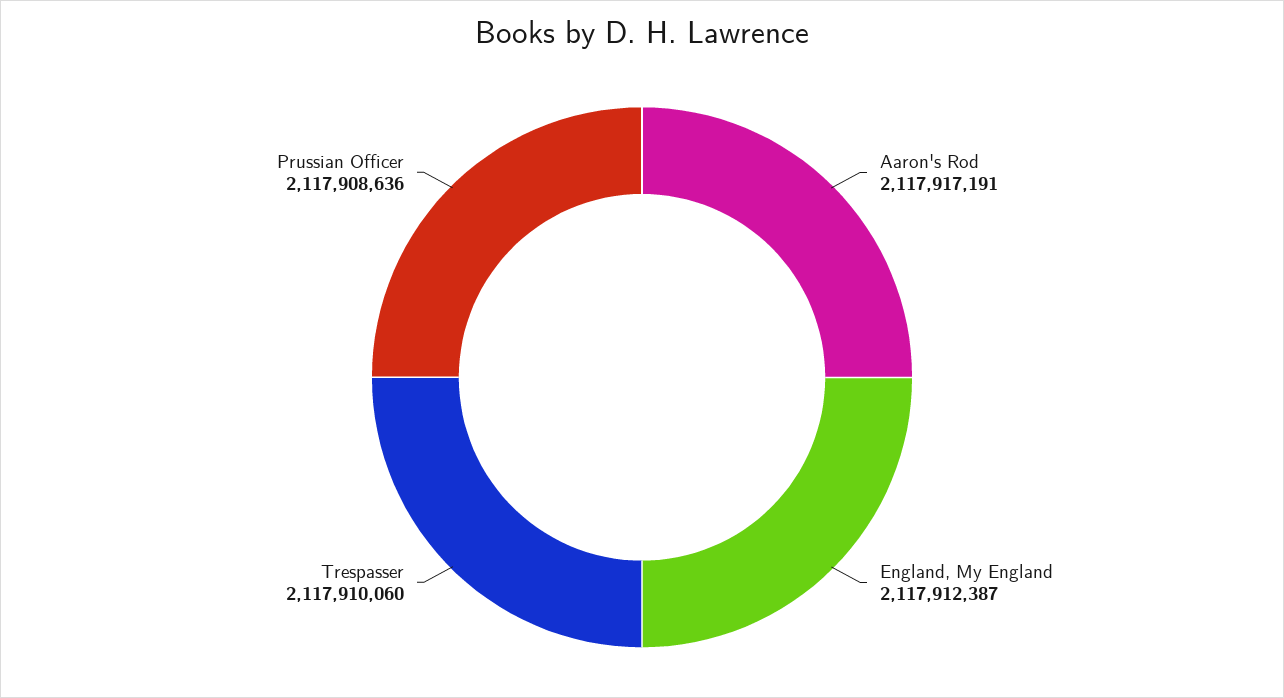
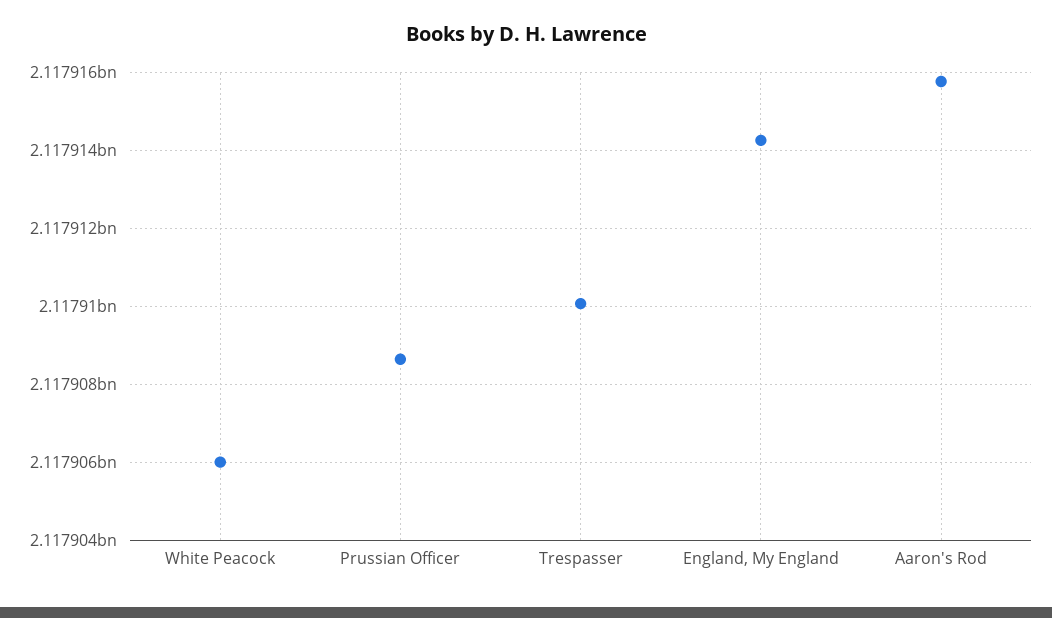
  {
-   "Aaron's Rod": 2117917191,
+   "Aaron's Rod": 2117915800,
-   "England, My England": 2117912387,
+   "England, My England": 2117914200,
    "Trespasser": 2117910060,
-   "Prussian Officer": 2117908636
+   "Prussian Officer": 2117908636,
+   "White Peacock": 2117906000
  }

